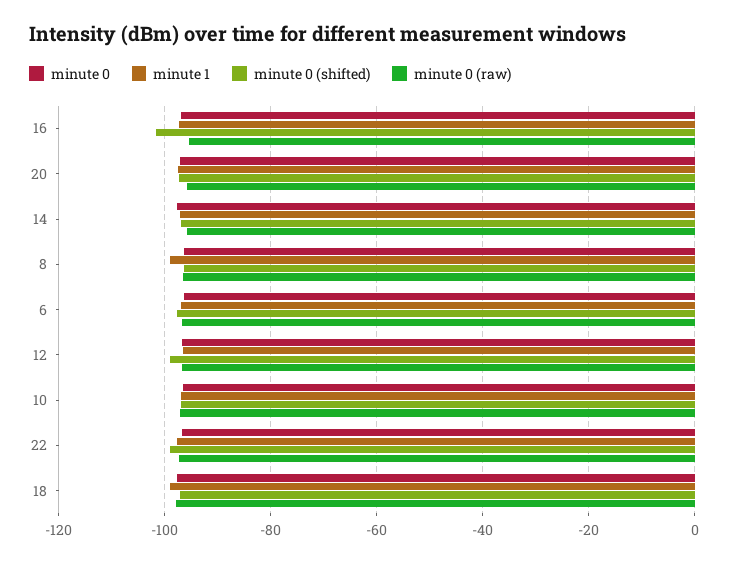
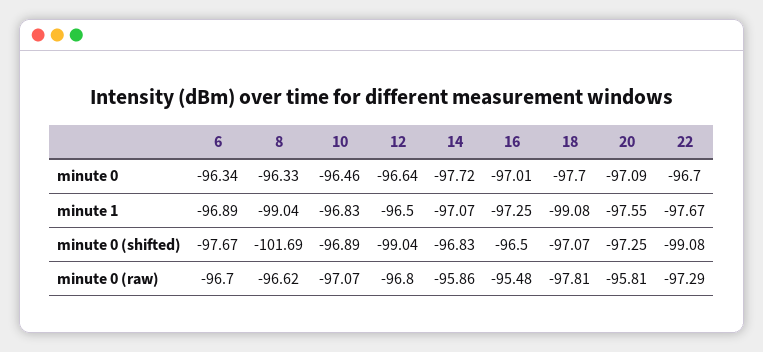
  {
    "minute 0": {
      "16": -97.01,
      "20": -97.09,
      "14": -97.72,
      "8": -96.33,
      "6": -96.34,
      "12": -96.64,
      "10": -96.46,
      "22": -96.7,
      "18": -97.7
    },
    "minute 1": {
      "16": -97.25,
      "20": -97.55,
      "14": -97.07,
      "8": -99.04,
      "6": -96.89,
      "12": -96.5,
      "10": -96.83,
      "22": -97.67,
      "18": -99.08
    },
    "minute 0 (shifted)": {
-     "16": -102,
+     "16": -96.5,
      "20": -97.25,
      "14": -96.83,
-     "8": -96,
+     "8": -101.69,
      "6": -97.67,
      "12": -99.04,
      "10": -96.89,
      "22": -99.08,
      "18": -97.07
    },
    "minute 0 (raw)": {
      "16": -95.48,
      "20": -95.81,
      "14": -95.86,
      "8": -96.62,
      "6": -96.7,
      "12": -96.8,
      "10": -97.07,
      "22": -97.29,
      "18": -97.81
    }
  }

